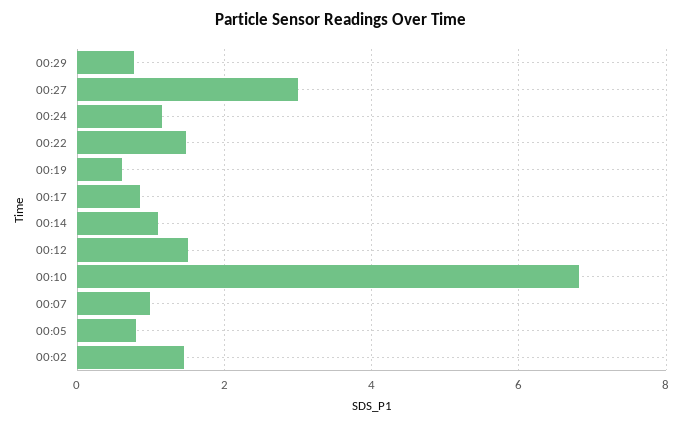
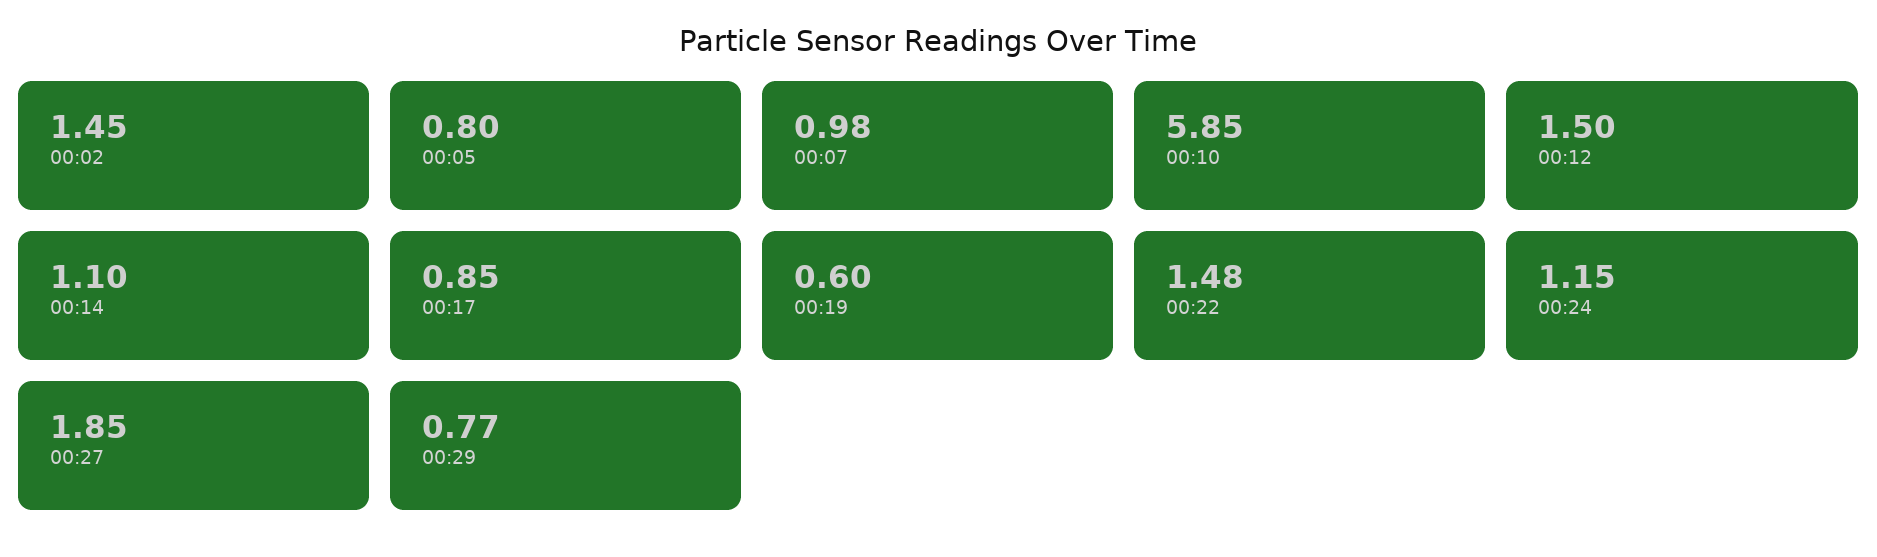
  {
    "00:29": 0.77,
-   "00:27": 3,
+   "00:27": 1.85,
    "00:24": 1.15,
    "00:22": 1.48,
    "00:19": 0.6,
    "00:17": 0.85,
    "00:14": 1.1,
    "00:12": 1.5,
-   "00:10": 6.8,
+   "00:10": 5.85,
    "00:07": 0.98,
    "00:05": 0.8,
    "00:02": 1.45
  }

